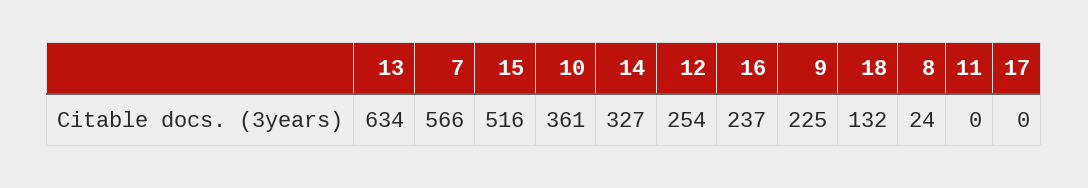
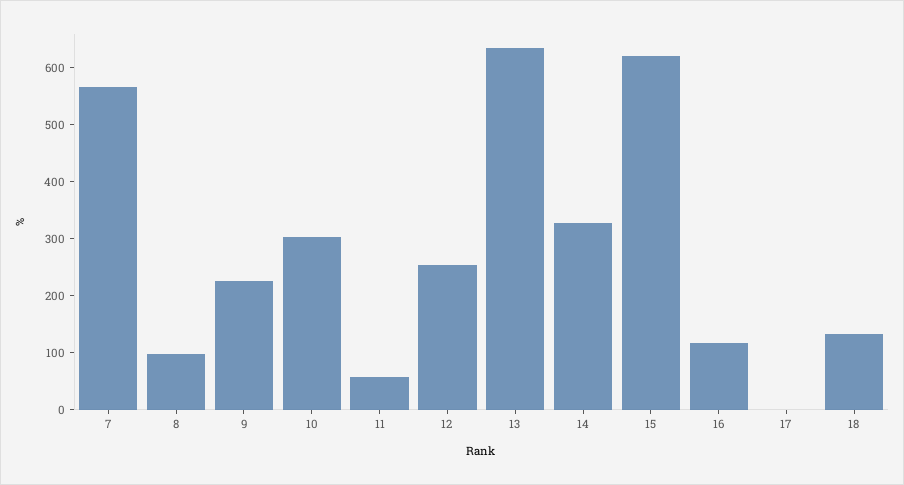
  {
    "13": 634,
    "7": 566,
-   "15": 516,
+   "15": 620,
-   "10": 361,
+   "10": 300,
    "14": 327,
    "12": 254,
-   "16": 237,
+   "16": 120,
    "9": 225,
    "18": 132,
-   "8": 24,
+   "8": 100,
-   "11": 0,
+   "11": 60,
    "17": 0
  }

